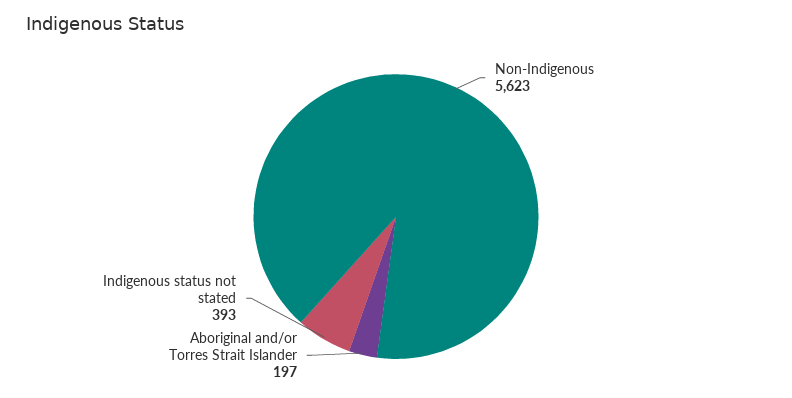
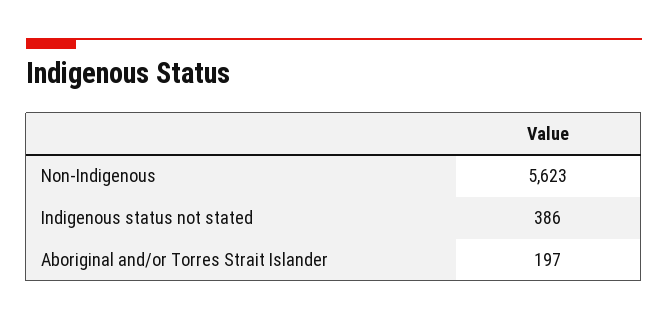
  {
    "Non-Indigenous": 5623,
    "Aboriginal and/or Torres Strait Islander": 197,
-   "Indigenous status not stated": 393
+   "Indigenous status not stated": 386
  }

